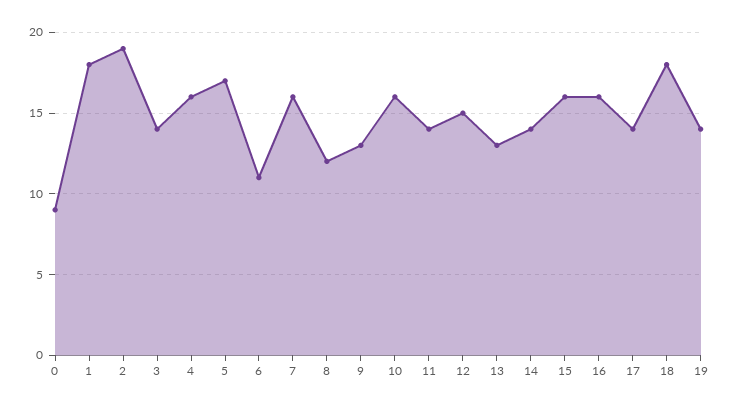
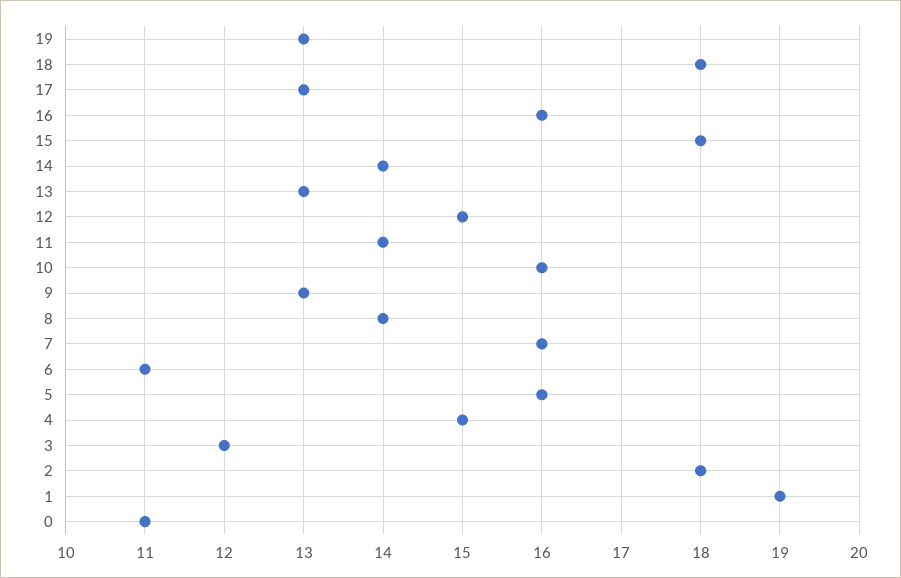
  {
-   "0": 9,
+   "0": 11,
-   "1": 18,
+   "1": 19,
-   "2": 19,
+   "2": 18,
-   "3": 14,
+   "3": 12,
-   "4": 16,
+   "4": 15,
-   "5": 17,
+   "5": 16,
    "6": 11,
    "7": 16,
-   "8": 12,
+   "8": 14,
    "9": 13,
    "10": 16,
    "11": 14,
    "12": 15,
    "13": 13,
    "14": 14,
-   "15": 16,
+   "15": 18,
    "16": 16,
-   "17": 14,
+   "17": 13,
    "18": 18,
-   "19": 14
+   "19": 13
  }

